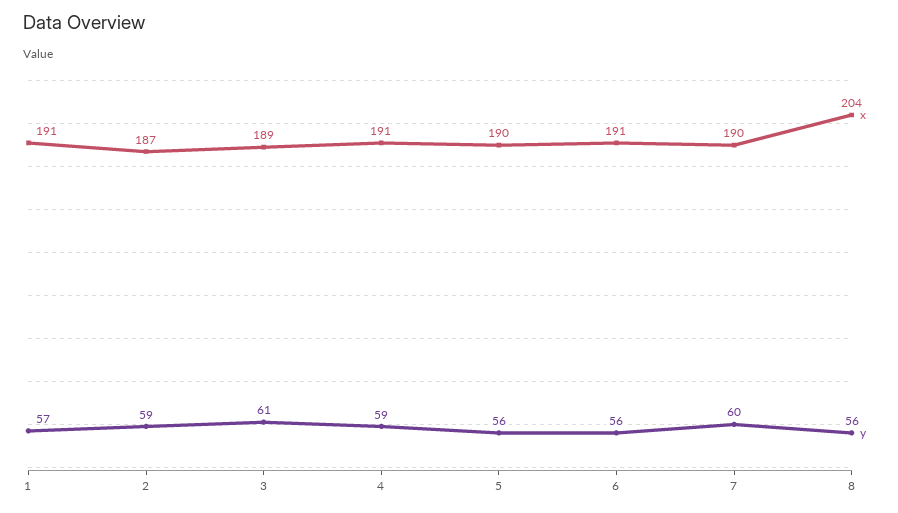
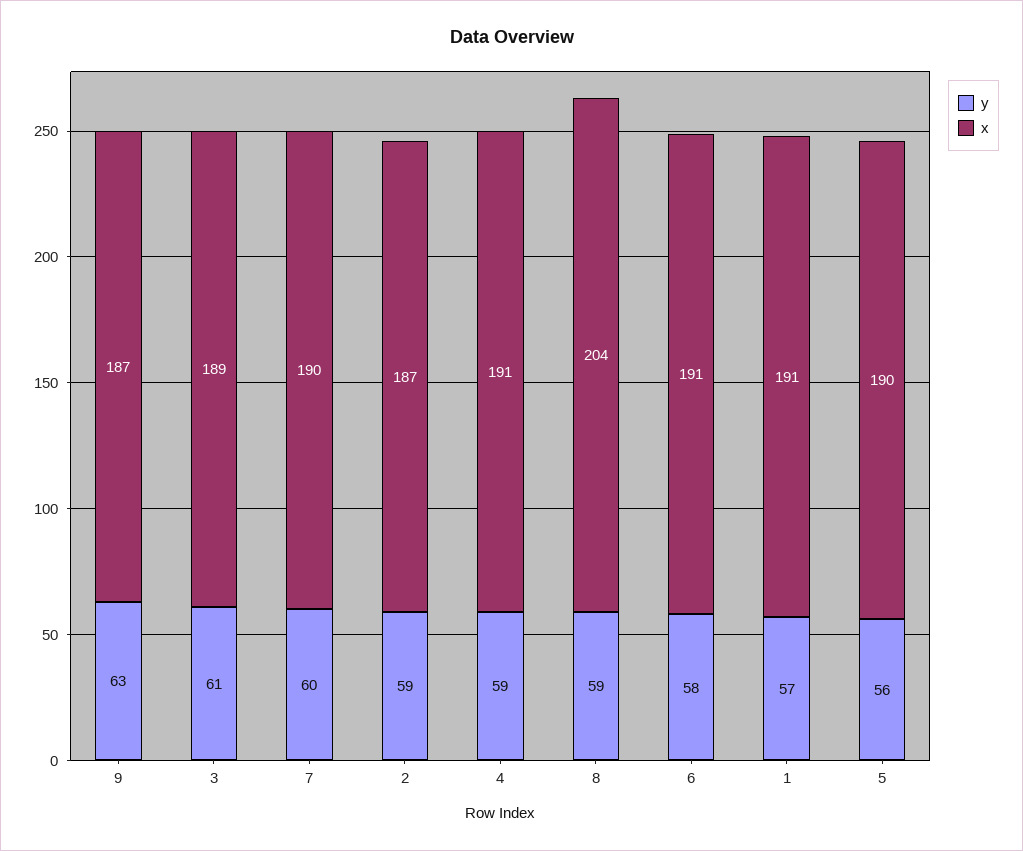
  {
    "x": {
      "1": 191,
      "2": 187,
      "3": 189,
      "4": 191,
      "5": 190,
      "6": 191,
      "7": 190,
-     "8": 204
+     "8": 204,
+     "9": 187
    },
    "y": {
      "1": 57,
      "2": 59,
      "3": 61,
      "4": 59,
      "5": 56,
-     "6": 56,
+     "6": 58,
      "7": 60,
-     "8": 56
+     "8": 59,
+     "9": 63
    }
  }

